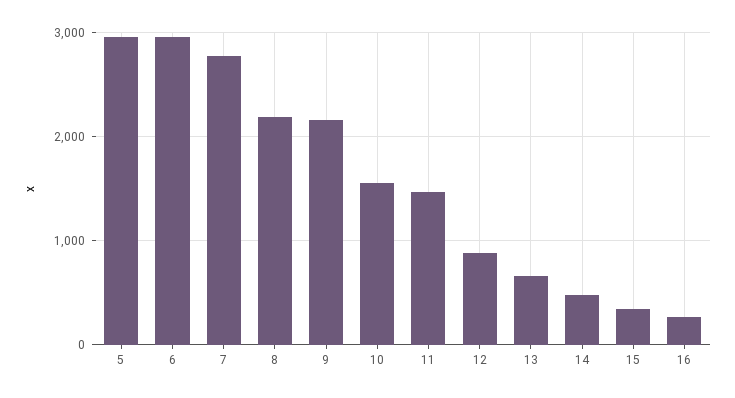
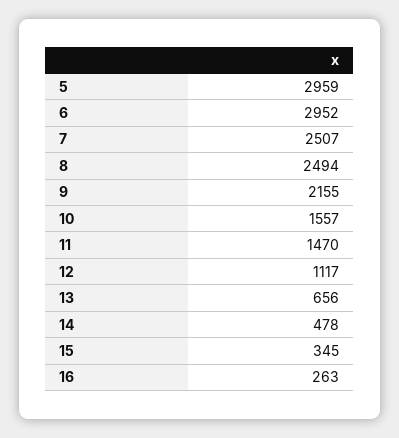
  {
    "5": 2959,
    "6": 2952,
-   "7": 2800,
+   "7": 2507,
-   "8": 2200,
+   "8": 2494,
    "9": 2155,
    "10": 1557,
    "11": 1470,
-   "12": 900,
+   "12": 1117,
    "13": 656,
    "14": 478,
    "15": 345,
    "16": 263
  }

